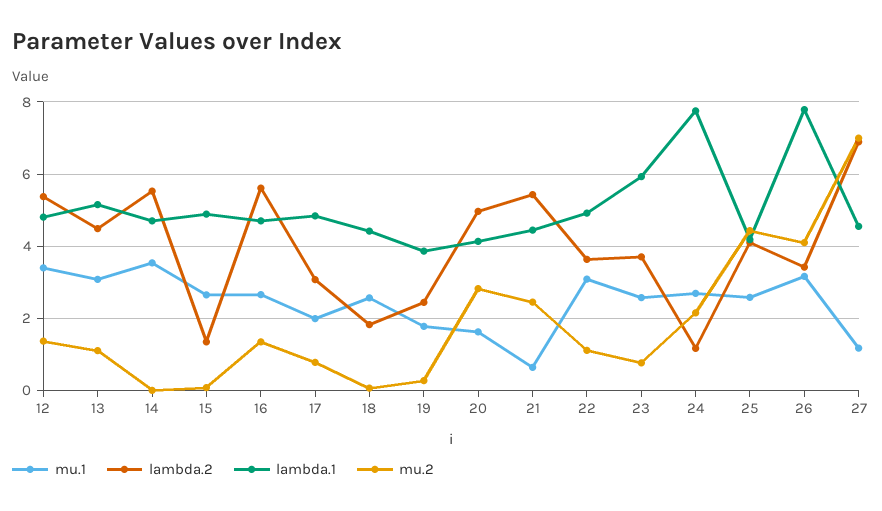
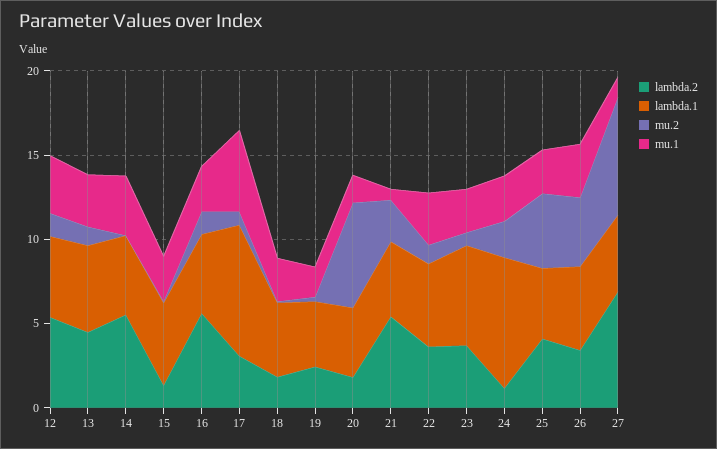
  {
    "mu.1": {
      "12": 3.4,
      "13": 3,
      "14": 3.6,
      "15": 2.6,
      "16": 2.6,
-     "17": 2,
+     "17": 5,
      "18": 2.6,
      "19": 1.8,
      "20": 1.6,
      "21": 0.6,
      "22": 3,
      "23": 2.6,
      "24": 2.6,
      "25": 2.6,
      "26": 3.2,
      "27": 1.2
    },
    "lambda.2": {
      "12": 5.4,
      "13": 4.4,
      "14": 5.6,
      "15": 1.4,
      "16": 5.6,
      "17": 3,
      "18": 1.8,
      "19": 2.4,
-     "20": 5,
+     "20": 2,
      "21": 5.4,
      "22": 3.6,
      "23": 3.8,
      "24": 1.2,
      "25": 4.2,
      "26": 3.4,
      "27": 6.8
    },
    "lambda.1": {
      "12": 4.8,
      "13": 5.2,
      "14": 4.8,
      "15": 4.8,
      "16": 4.8,
-     "17": 4.8,
+     "17": 8,
      "18": 4.4,
      "19": 3.8,
      "20": 4.2,
      "21": 4.4,
      "22": 5,
      "23": 6,
      "24": 7.8,
      "25": 4.2,
-     "26": 7.8,
+     "26": 5,
      "27": 4.6
    },
    "mu.2": {
      "12": 1.4,
      "13": 1.2,
      "14": 0,
      "15": 0,
      "16": 1.4,
      "17": 0.8,
      "18": 0,
      "19": 0.2,
-     "20": 2.8,
+     "20": 6,
      "21": 2.4,
      "22": 1.2,
      "23": 0.8,
      "24": 2.2,
      "25": 4.4,
      "26": 4.2,
      "27": 7
    }
  }

